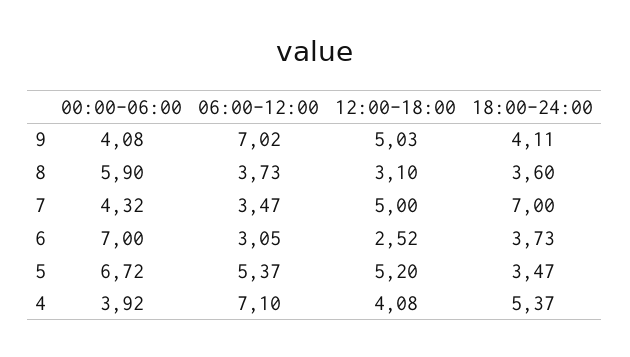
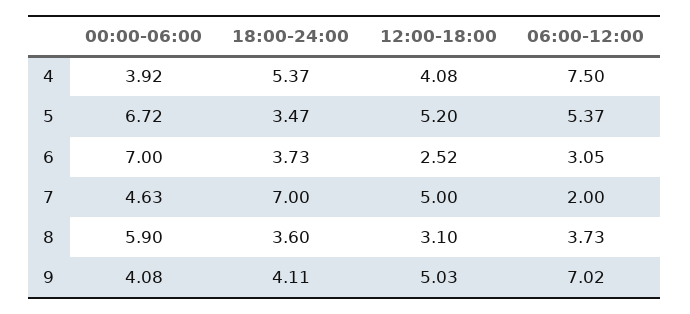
  {
    "00:00-06:00": {
      "9": 4.08,
      "8": 5.9,
-     "7": 4.32,
+     "7": 4.63,
      "6": 7,
      "5": 6.72,
      "4": 3.92
    },
    "06:00-12:00": {
      "9": 7.02,
      "8": 3.73,
-     "7": 3.47,
+     "7": 2,
      "6": 3.05,
      "5": 5.37,
-     "4": 7.1
+     "4": 7.5
    },
    "12:00-18:00": {
      "9": 5.03,
      "8": 3.1,
      "7": 5,
      "6": 2.52,
      "5": 5.2,
      "4": 4.08
    },
    "18:00-24:00": {
      "9": 4.11,
      "8": 3.6,
      "7": 7,
      "6": 3.73,
      "5": 3.47,
      "4": 5.37
    }
  }

